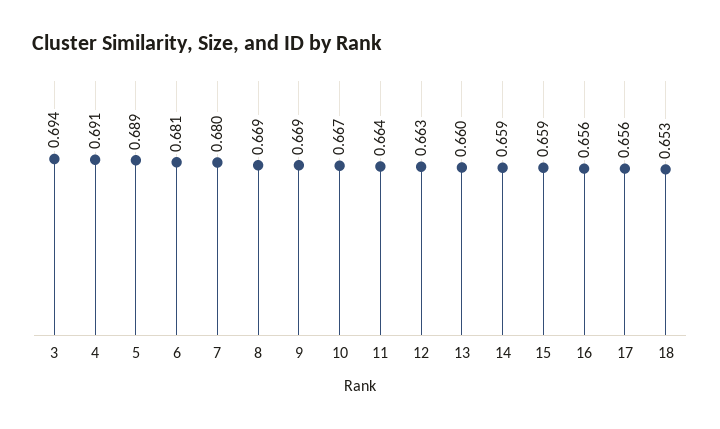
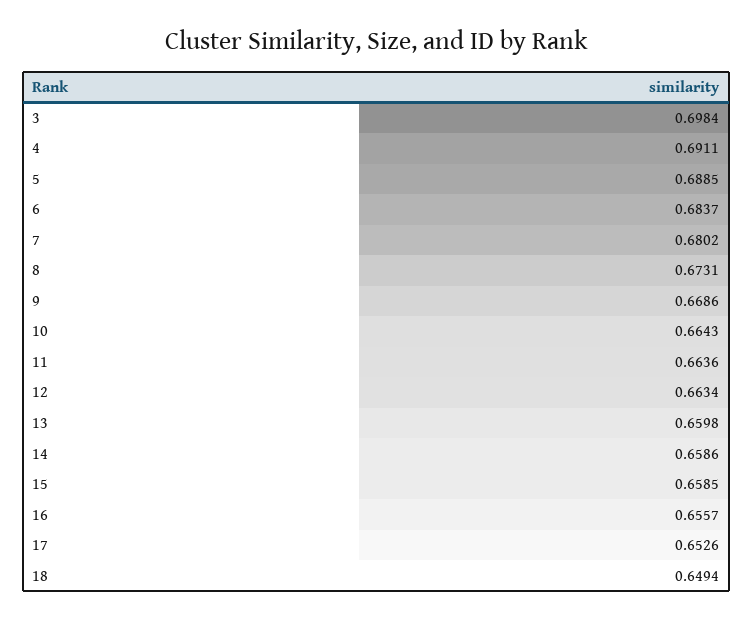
  {
-   "3": 0.694,
+   "3": 0.6984,
    "4": 0.6911,
    "5": 0.6885,
-   "6": 0.681,
+   "6": 0.6837,
    "7": 0.6802,
-   "8": 0.669,
+   "8": 0.6731,
    "9": 0.6686,
-   "10": 0.667,
+   "10": 0.6643,
    "11": 0.6636,
    "12": 0.6634,
    "13": 0.6598,
    "14": 0.6586,
    "15": 0.6585,
    "16": 0.6557,
-   "17": 0.656,
+   "17": 0.6526,
-   "18": 0.653
+   "18": 0.6494
  }

